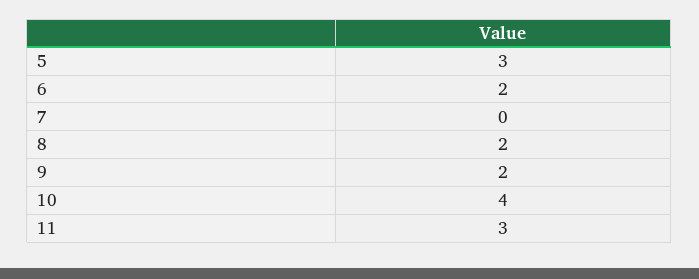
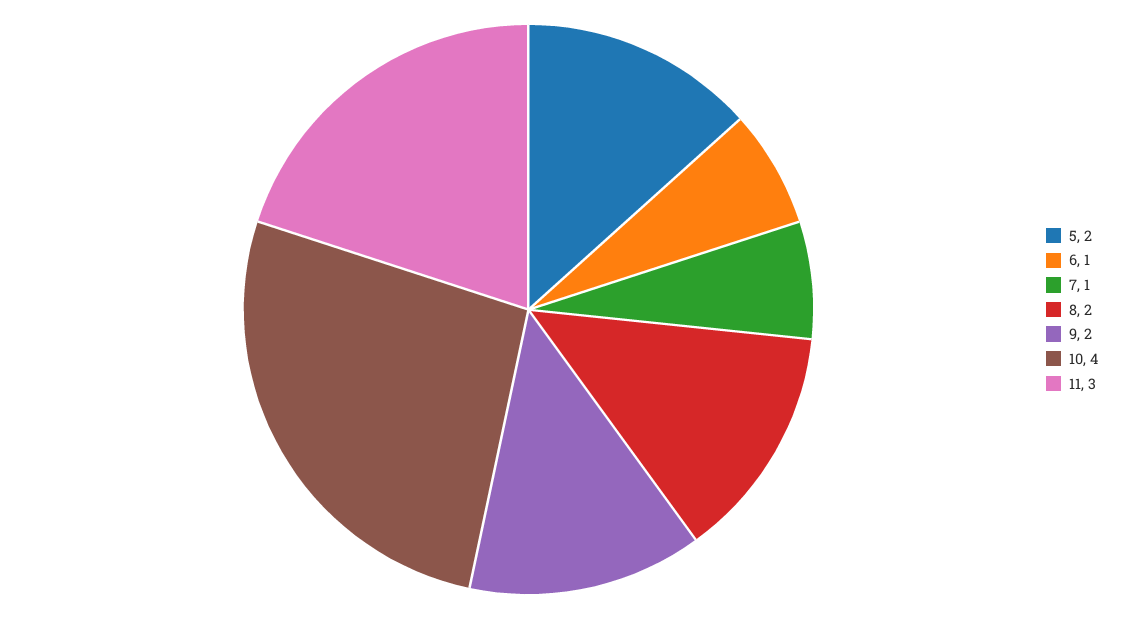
  {
-   "5": 3,
+   "5": 2,
-   "6": 2,
+   "6": 1,
-   "7": 0,
+   "7": 1,
    "8": 2,
    "9": 2,
    "10": 4,
    "11": 3
  }

